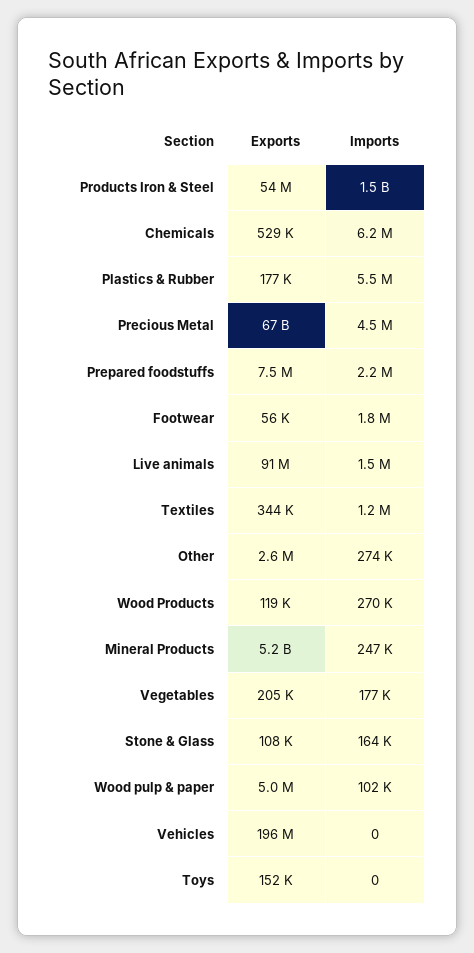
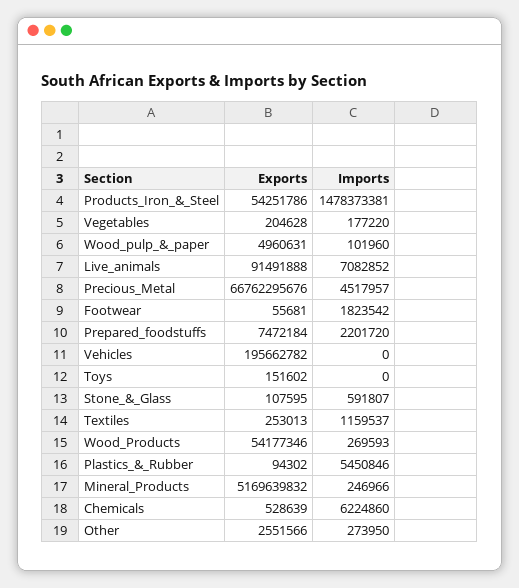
  {
    "Exports": {
      "Products Iron & Steel": 54251786,
      "Chemicals": 528639,
-     "Plastics & Rubber": 177000,
+     "Plastics & Rubber": 94302,
      "Precious Metal": 66762295676,
      "Prepared foodstuffs": 7472184,
      "Footwear": 55681,
      "Live animals": 91491888,
-     "Textiles": 344000,
+     "Textiles": 253013,
      "Other": 2551566,
-     "Wood Products": 119000,
+     "Wood Products": 54177346,
      "Mineral Products": 5169639832,
      "Vegetables": 204628,
      "Stone & Glass": 107595,
      "Wood pulp & paper": 4960631,
      "Vehicles": 195662782,
      "Toys": 151602
    },
    "Imports": {
      "Products Iron & Steel": 1478373381,
      "Chemicals": 6224860,
      "Plastics & Rubber": 5450846,
      "Precious Metal": 4517957,
      "Prepared foodstuffs": 2201720,
      "Footwear": 1823542,
-     "Live animals": 1500000,
+     "Live animals": 7082852,
      "Textiles": 1159537,
      "Other": 273950,
      "Wood Products": 269593,
      "Mineral Products": 246966,
      "Vegetables": 177220,
-     "Stone & Glass": 164000,
+     "Stone & Glass": 591807,
      "Wood pulp & paper": 101960,
      "Vehicles": 0,
      "Toys": 0
    }
  }

